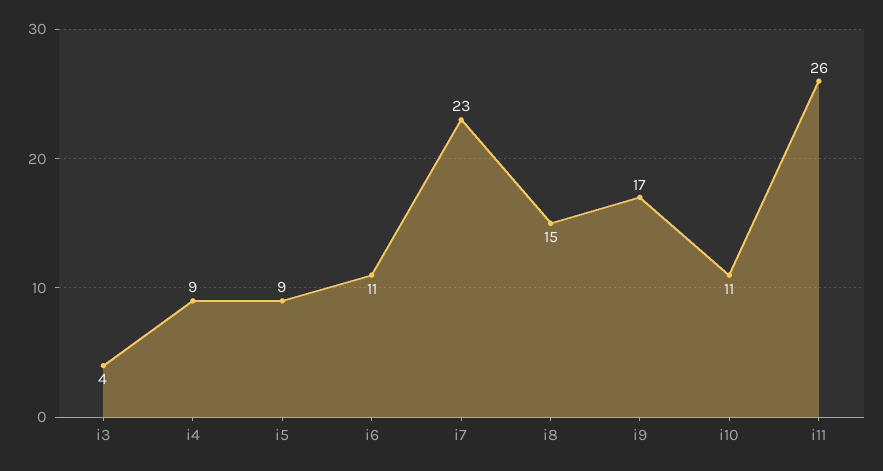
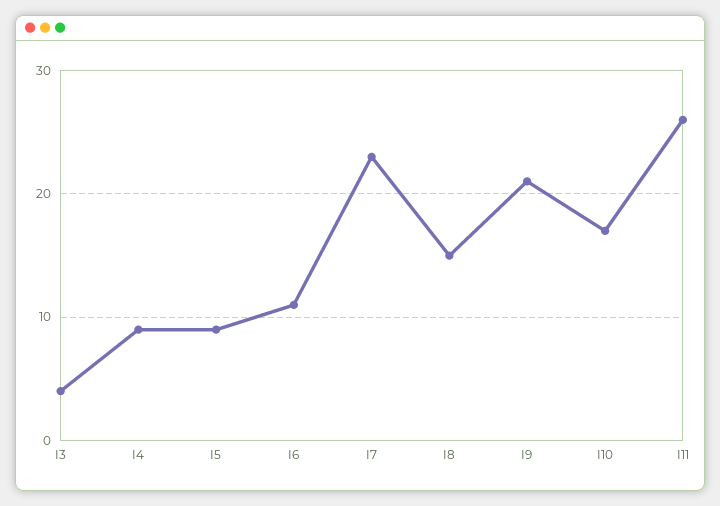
  {
    "i3": 4,
    "i4": 9,
    "i5": 9,
    "i6": 11,
    "i7": 23,
    "i8": 15,
-   "i9": 17,
+   "i9": 21,
-   "i10": 11,
+   "i10": 17,
    "i11": 26
  }

